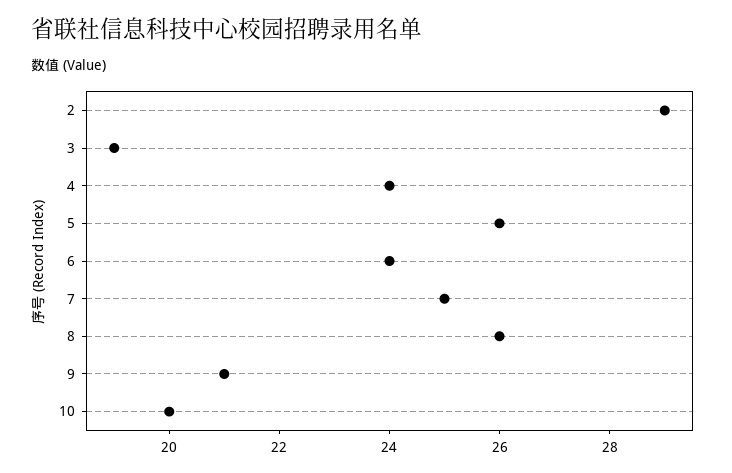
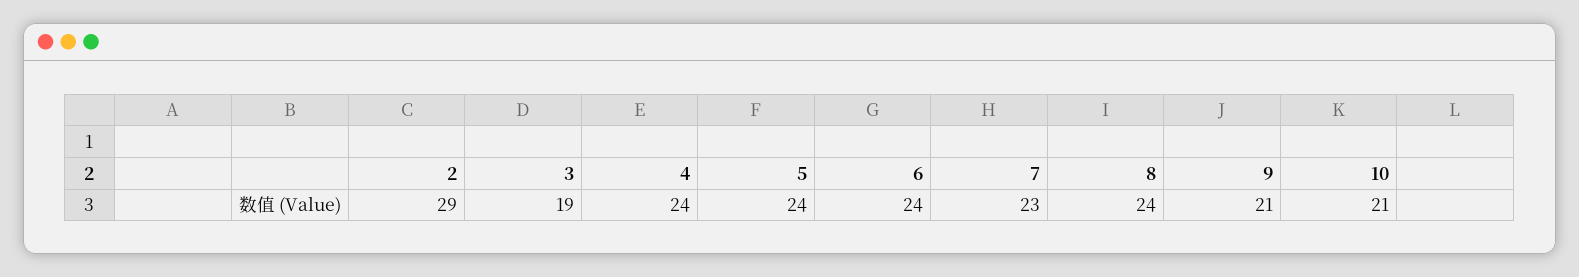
  {
    "2": 29,
    "3": 19,
    "4": 24,
-   "5": 26,
+   "5": 24,
    "6": 24,
-   "7": 25,
+   "7": 23,
-   "8": 26,
+   "8": 24,
    "9": 21,
-   "10": 20
+   "10": 21
  }

